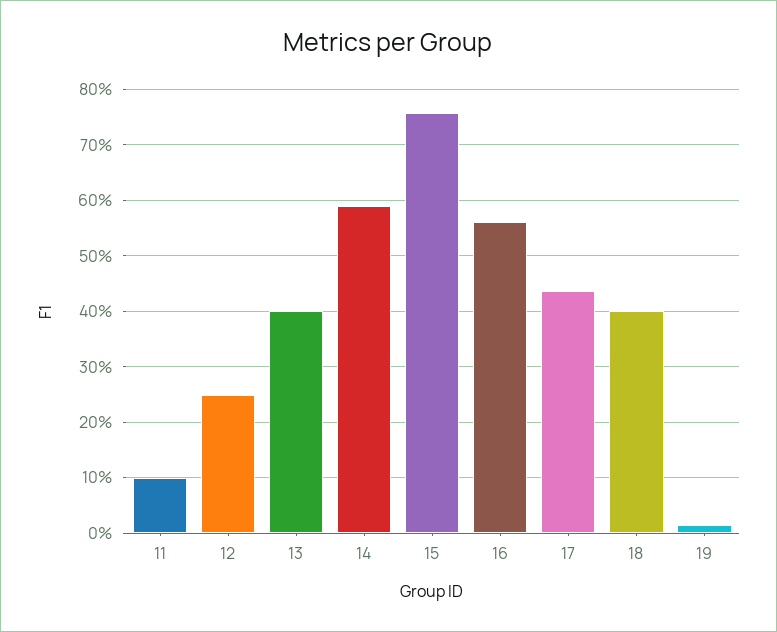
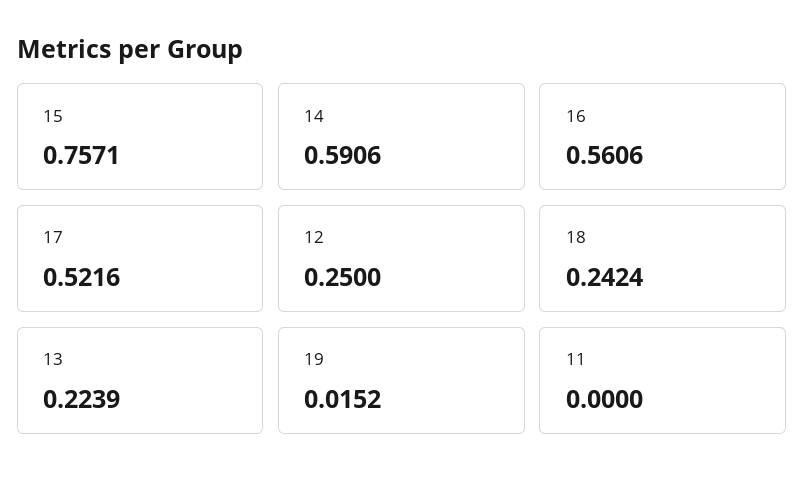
  {
-   "11": 0.1,
+   "11": 0,
    "12": 0.25,
-   "13": 0.4,
+   "13": 0.2239,
    "14": 0.5906,
    "15": 0.7571,
    "16": 0.5606,
-   "17": 0.44,
+   "17": 0.5216,
-   "18": 0.4,
+   "18": 0.2424,
    "19": 0.0152
  }

